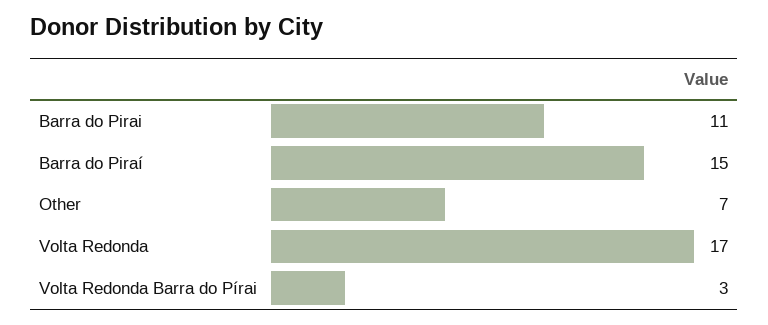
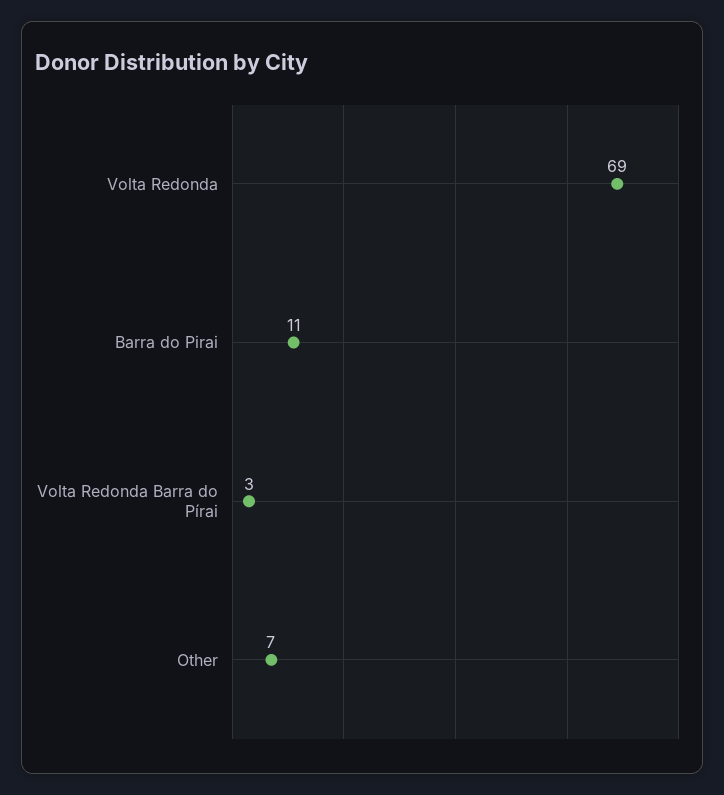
  {
    "Barra do Pirai": 11,
-   "Barra do Piraí": 15,
    "Other": 7,
-   "Volta Redonda": 17,
+   "Volta Redonda": 69,
    "Volta Redonda Barra do Pírai": 3
  }

